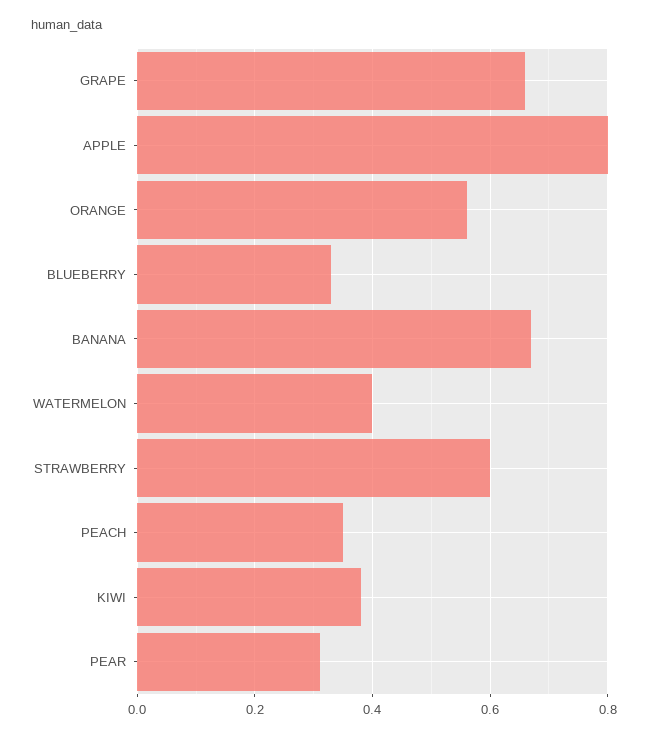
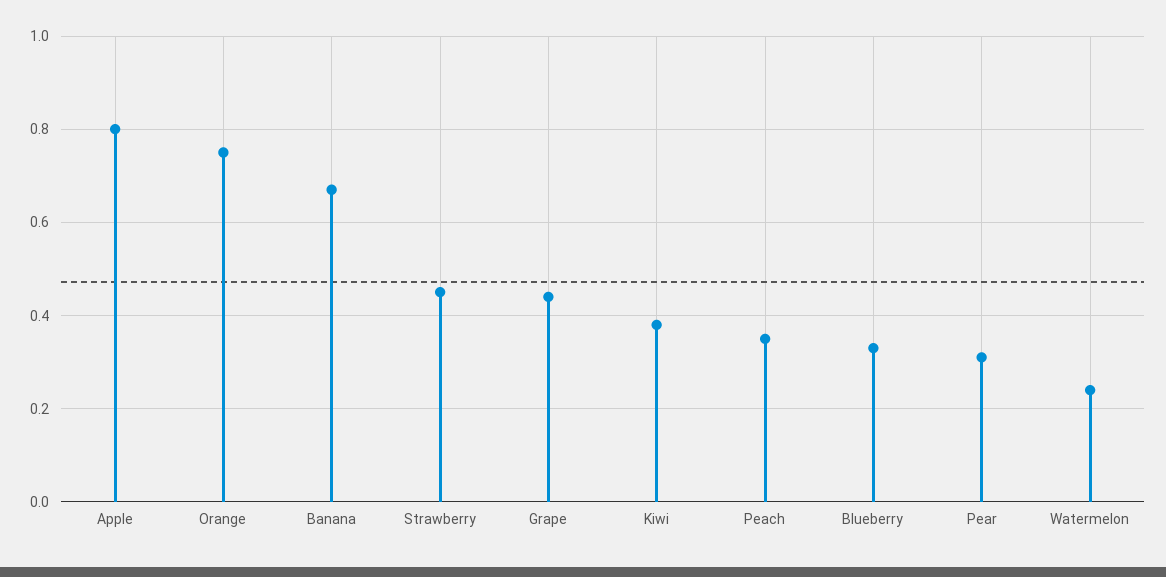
  {
-   "GRAPE": 0.65,
+   "GRAPE": 0.45,
    "APPLE": 0.8,
-   "ORANGE": 0.55,
+   "ORANGE": 0.75,
    "BLUEBERRY": 0.35,
    "BANANA": 0.65,
-   "WATERMELON": 0.4,
+   "WATERMELON": 0.25,
-   "STRAWBERRY": 0.6,
+   "STRAWBERRY": 0.45,
    "PEACH": 0.35,
    "KIWI": 0.4,
    "PEAR": 0.3
  }

